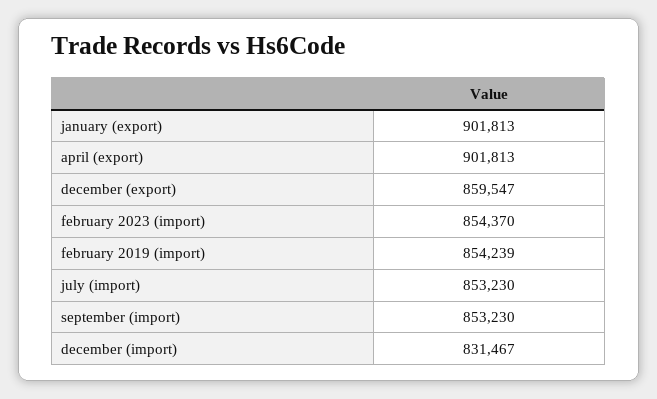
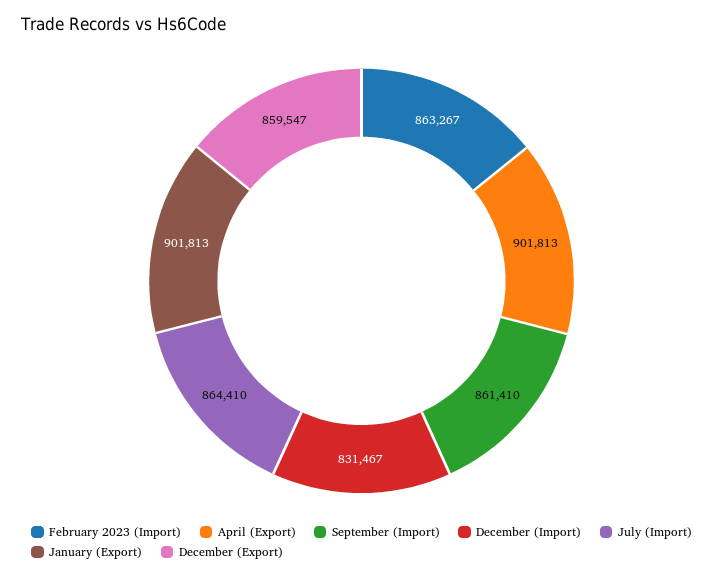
  {
    "january (export)": 901813,
    "april (export)": 901813,
    "december (export)": 859547,
-   "february 2023 (import)": 854370,
+   "february 2023 (import)": 863267,
-   "february 2019 (import)": 854239,
-   "july (import)": 853230,
+   "july (import)": 864410,
-   "september (import)": 853230,
+   "september (import)": 861410,
    "december (import)": 831467
  }

